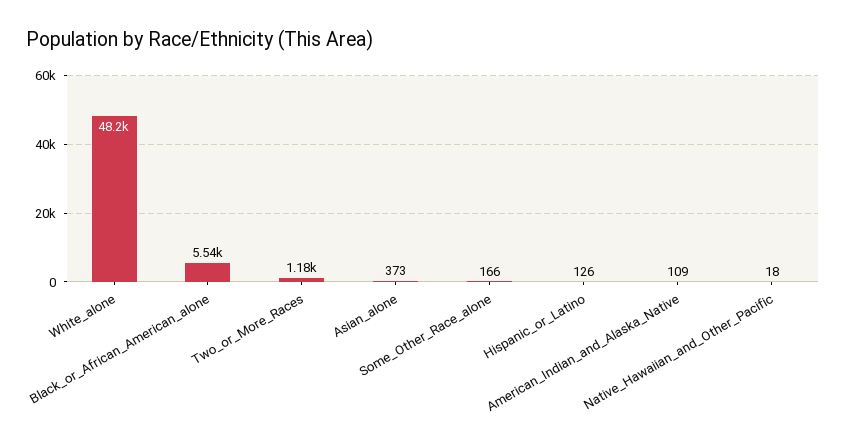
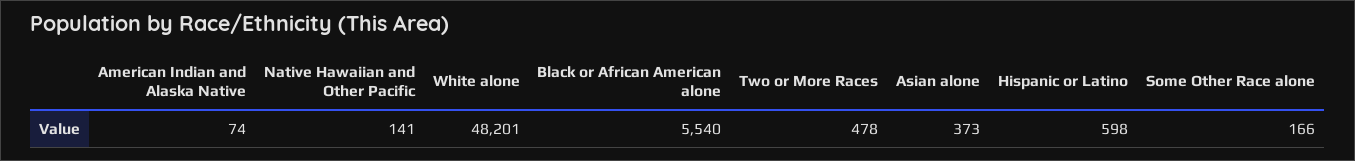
  {
    "White_alone": 48201,
    "Black_or_African_American_alone": 5540,
-   "Two_or_More_Races": 1180,
+   "Two_or_More_Races": 478,
    "Asian_alone": 373,
    "Some_Other_Race_alone": 166,
-   "Hispanic_or_Latino": 126,
+   "Hispanic_or_Latino": 598,
-   "American_Indian_and_Alaska_Native": 109,
+   "American_Indian_and_Alaska_Native": 74,
-   "Native_Hawaiian_and_Other_Pacific": 18
+   "Native_Hawaiian_and_Other_Pacific": 141
  }

